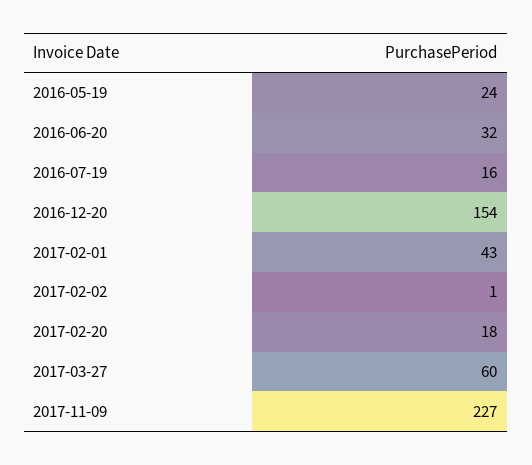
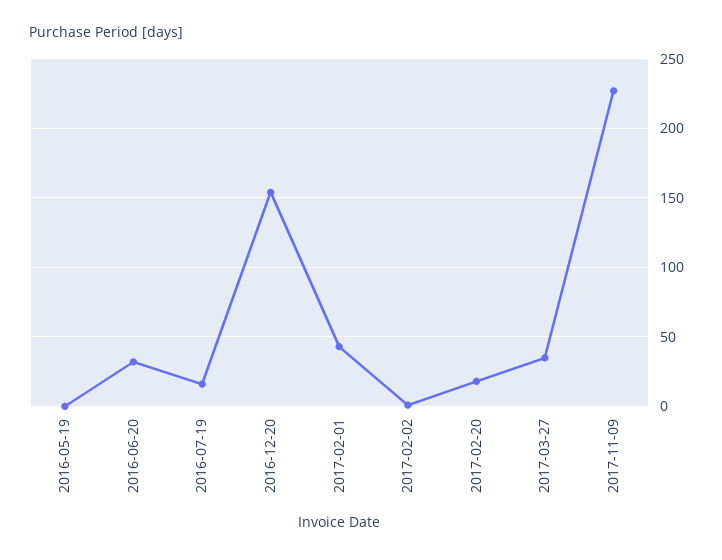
  {
-   "2016-05-19": 24,
+   "2016-05-19": 0,
    "2016-06-20": 32,
    "2016-07-19": 16,
    "2016-12-20": 154,
    "2017-02-01": 43,
    "2017-02-02": 1,
    "2017-02-20": 18,
-   "2017-03-27": 60,
+   "2017-03-27": 35,
    "2017-11-09": 227
  }

